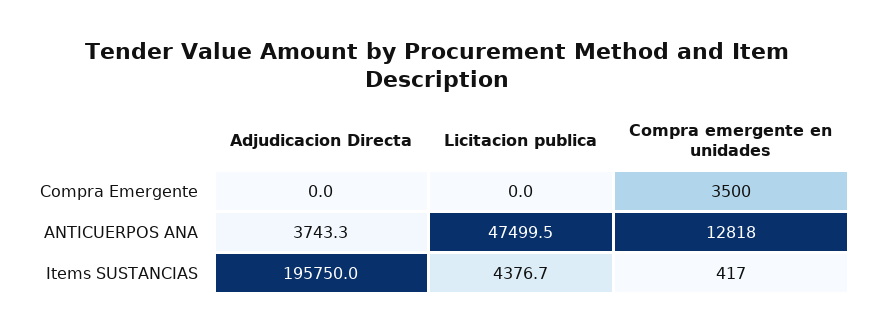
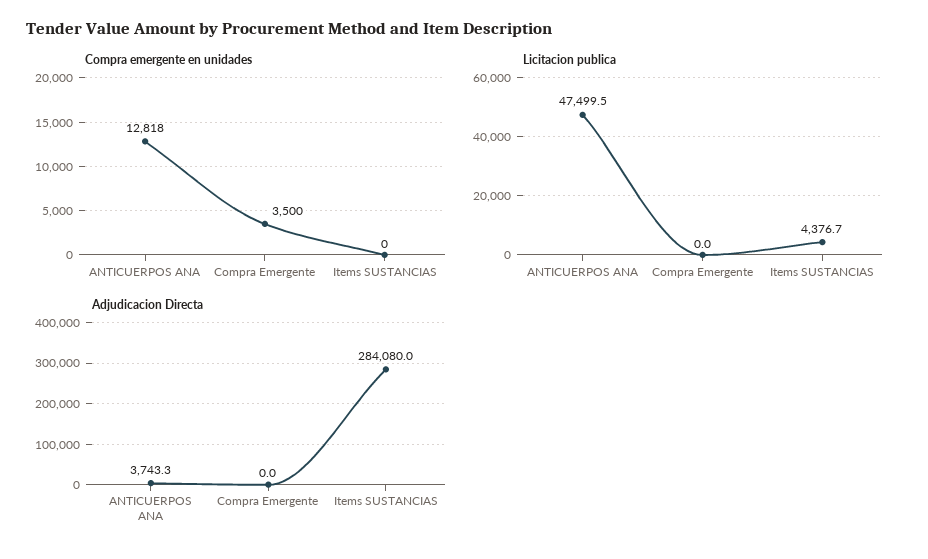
  {
    "Adjudicacion Directa": {
      "Compra Emergente": 0,
      "ANTICUERPOS ANA": 3743.3,
-     "Items SUSTANCIAS": 195750
+     "Items SUSTANCIAS": 284080
    },
    "Licitacion publica": {
      "Compra Emergente": 0,
      "ANTICUERPOS ANA": 47499.5,
      "Items SUSTANCIAS": 4376.7
    },
    "Compra emergente en unidades": {
      "Compra Emergente": 3500,
      "ANTICUERPOS ANA": 12818,
-     "Items SUSTANCIAS": 417
+     "Items SUSTANCIAS": 0
    }
  }

